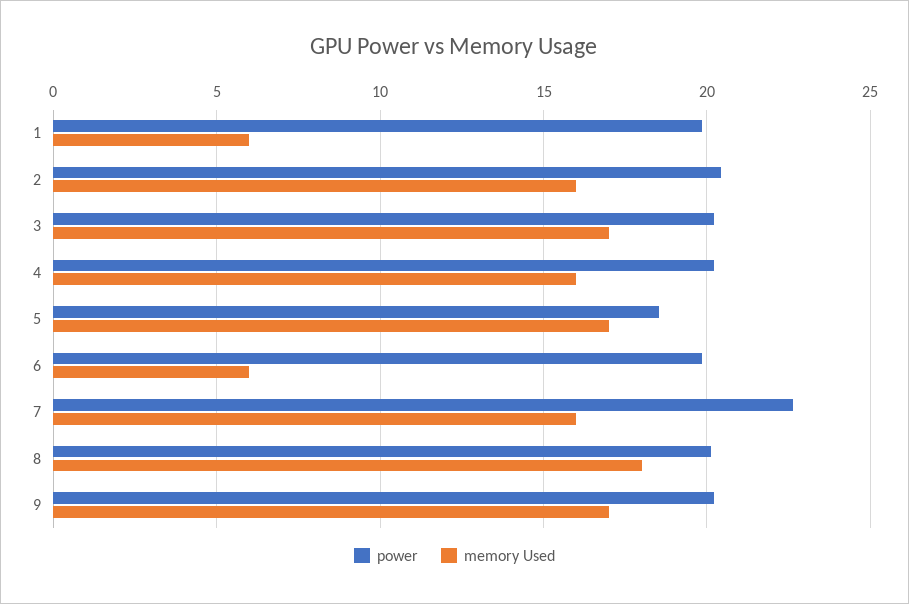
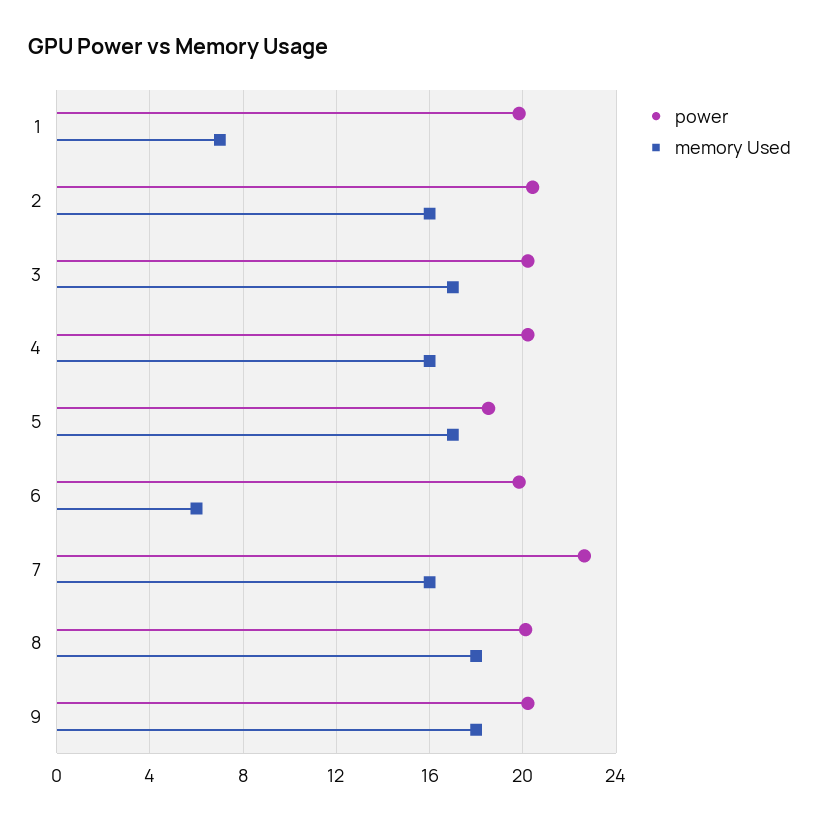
  {
    "power": {
      "1": 20,
      "2": 20.5,
      "3": 20,
      "4": 20,
      "5": 18.5,
      "6": 20,
      "7": 22.5,
      "8": 20,
      "9": 20
    },
    "memory Used": {
-     "1": 6,
+     "1": 7,
      "2": 16,
      "3": 17,
      "4": 16,
      "5": 17,
      "6": 6,
      "7": 16,
      "8": 18,
-     "9": 17
+     "9": 18
    }
  }

